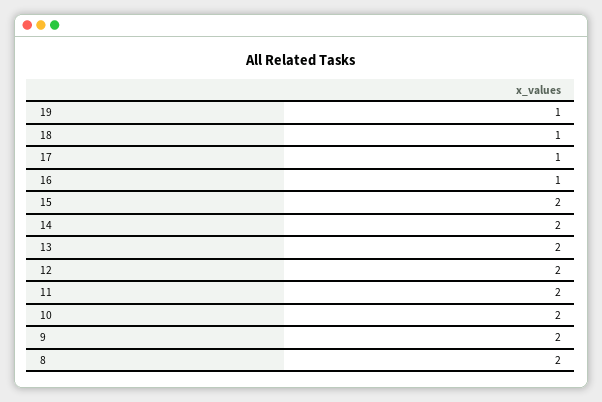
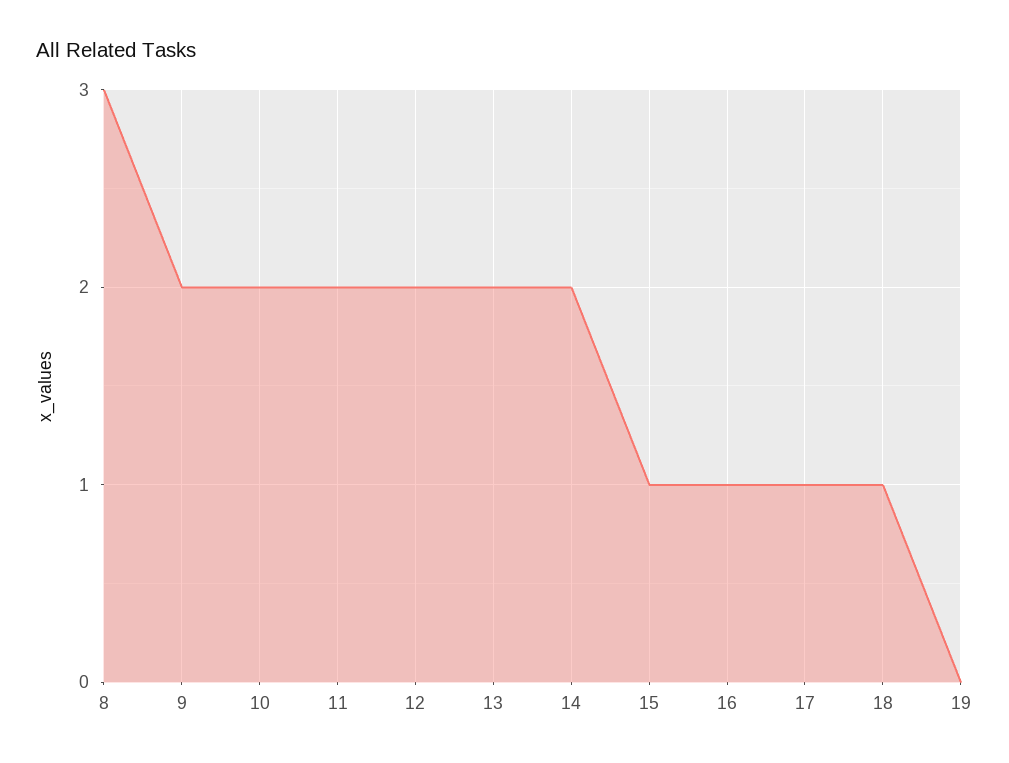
  {
-   "19": 1,
+   "19": 0,
    "18": 1,
    "17": 1,
    "16": 1,
-   "15": 2,
+   "15": 1,
    "14": 2,
    "13": 2,
    "12": 2,
    "11": 2,
    "10": 2,
    "9": 2,
-   "8": 2
+   "8": 3
  }

